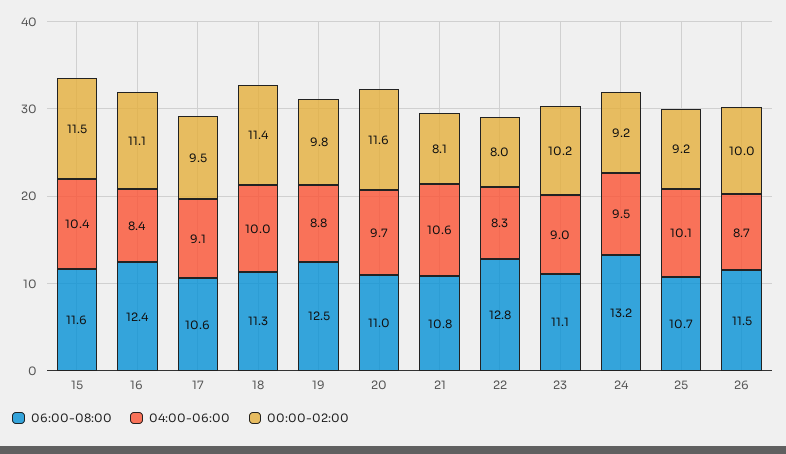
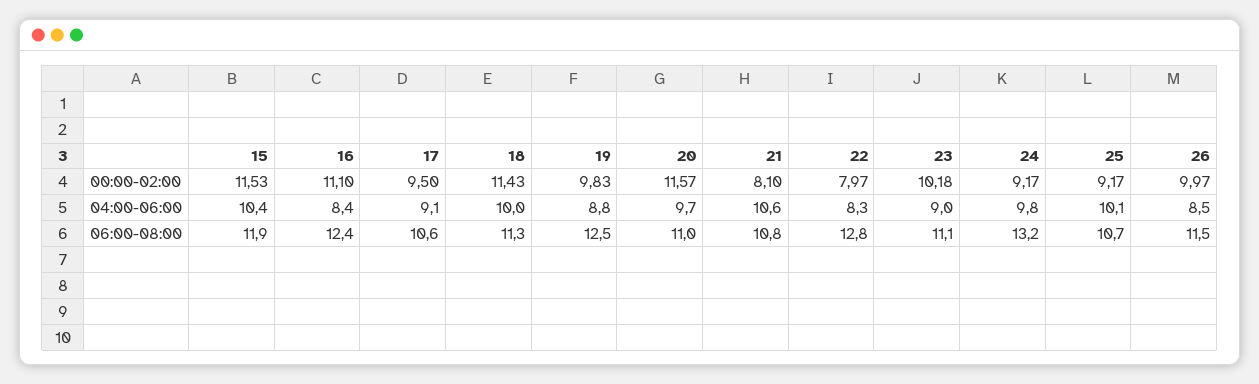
  {
    "06:00-08:00": {
-     "15": 11.6,
+     "15": 11.9,
      "16": 12.4,
      "17": 10.6,
      "18": 11.3,
      "19": 12.5,
      "20": 11,
      "21": 10.8,
      "22": 12.8,
      "23": 11.1,
      "24": 13.2,
      "25": 10.7,
      "26": 11.5
    },
    "04:00-06:00": {
      "15": 10.4,
      "16": 8.4,
      "17": 9.1,
      "18": 10,
      "19": 8.8,
      "20": 9.7,
      "21": 10.6,
      "22": 8.3,
      "23": 9,
-     "24": 9.5,
+     "24": 9.8,
      "25": 10.1,
-     "26": 8.7
+     "26": 8.5
    },
    "00:00-02:00": {
      "15": 11.53,
      "16": 11.1,
      "17": 9.5,
      "18": 11.43,
      "19": 9.83,
      "20": 11.57,
      "21": 8.1,
      "22": 7.97,
      "23": 10.18,
      "24": 9.17,
      "25": 9.17,
      "26": 9.97
    }
  }

